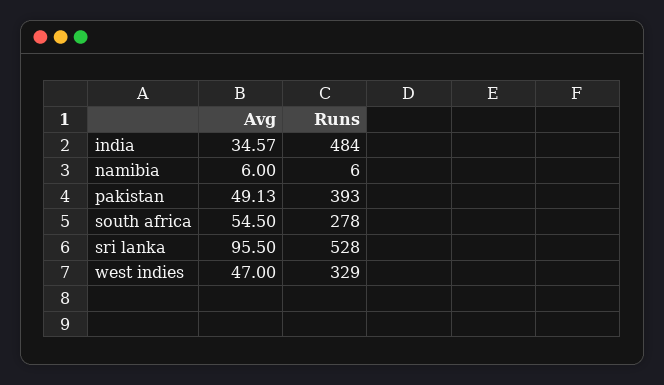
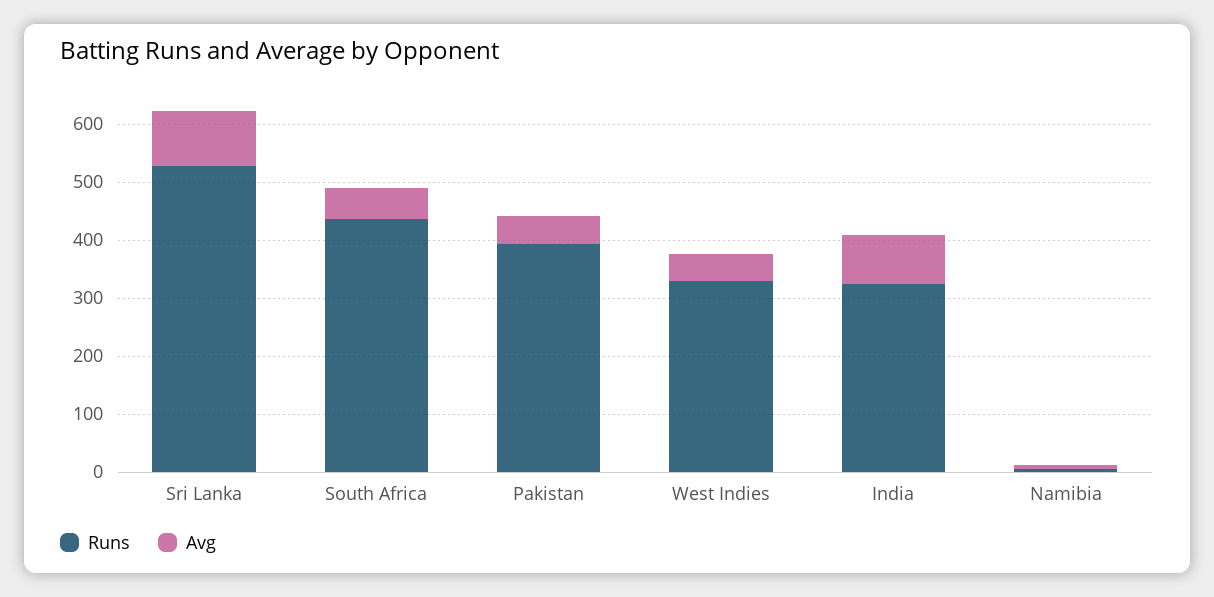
  {
    "Avg": {
-     "india": 34.57,
+     "india": 80,
      "namibia": 6,
      "pakistan": 49.13,
      "south africa": 54.5,
      "sri lanka": 95.5,
      "west indies": 47
    },
    "Runs": {
-     "india": 484,
+     "india": 320,
      "namibia": 6,
      "pakistan": 393,
-     "south africa": 278,
+     "south africa": 440,
      "sri lanka": 528,
      "west indies": 329
    }
  }

